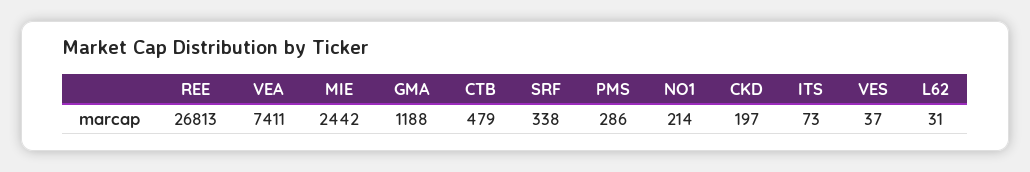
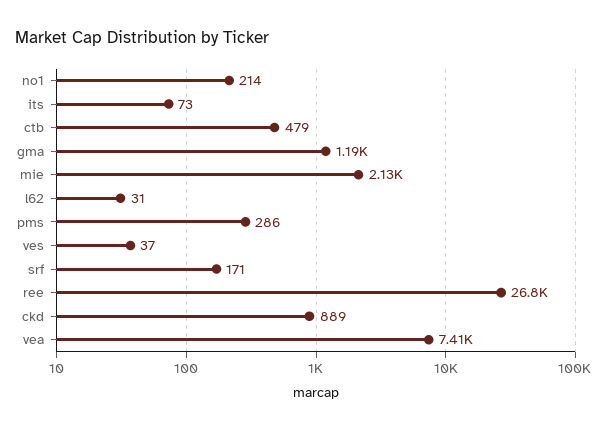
  {
    "REE": 26813,
    "VEA": 7411,
-   "MIE": 2442,
+   "MIE": 2130,
    "GMA": 1188,
    "CTB": 479,
-   "SRF": 338,
+   "SRF": 171,
    "PMS": 286,
    "NO1": 214,
-   "CKD": 197,
+   "CKD": 889,
    "ITS": 73,
    "VES": 37,
    "L62": 31
  }

